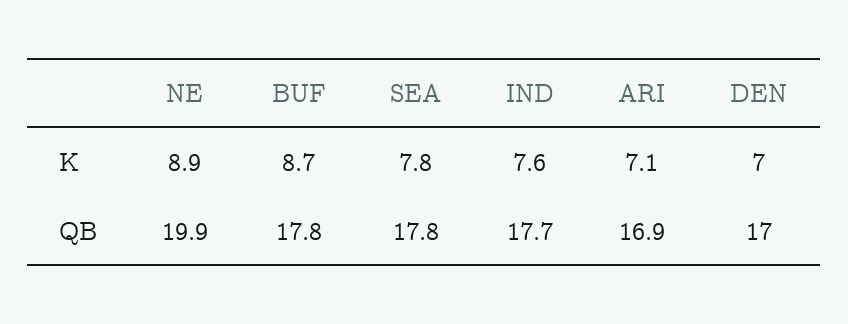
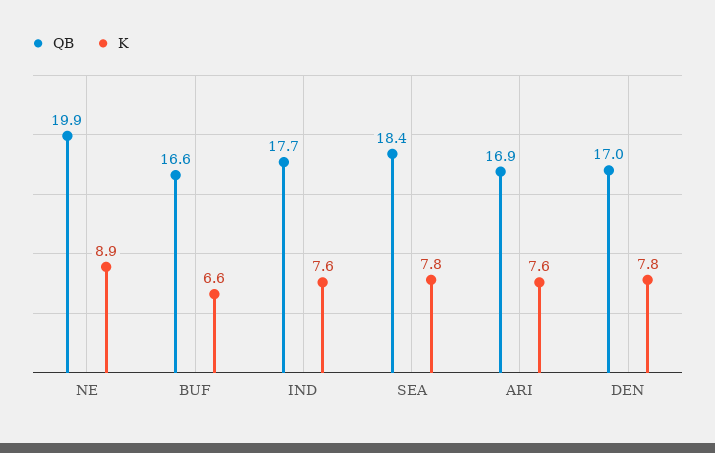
  {
    "K": {
      "NE": 8.9,
-     "BUF": 8.7,
+     "BUF": 6.6,
      "SEA": 7.8,
      "IND": 7.6,
-     "ARI": 7.1,
+     "ARI": 7.6,
-     "DEN": 7
+     "DEN": 7.8
    },
    "QB": {
      "NE": 19.9,
-     "BUF": 17.8,
+     "BUF": 16.6,
-     "SEA": 17.8,
+     "SEA": 18.4,
      "IND": 17.7,
      "ARI": 16.9,
      "DEN": 17
    }
  }

